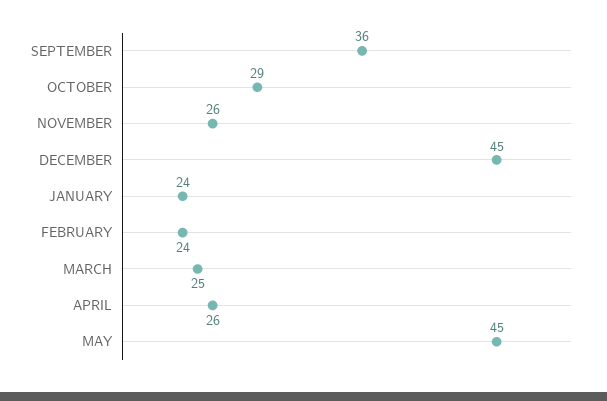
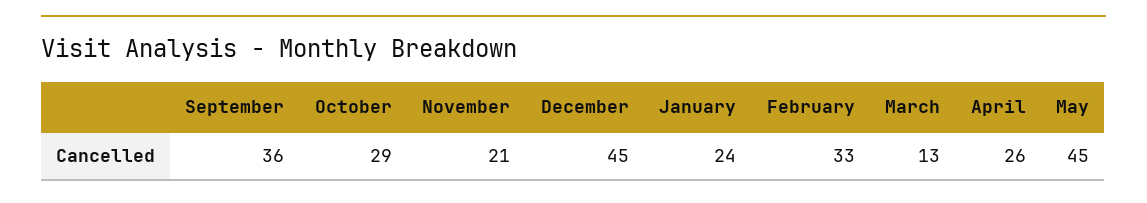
  {
    "SEPTEMBER": 36,
    "OCTOBER": 29,
-   "NOVEMBER": 26,
+   "NOVEMBER": 21,
    "DECEMBER": 45,
    "JANUARY": 24,
-   "FEBRUARY": 24,
+   "FEBRUARY": 33,
-   "MARCH": 25,
+   "MARCH": 13,
    "APRIL": 26,
    "MAY": 45
  }

